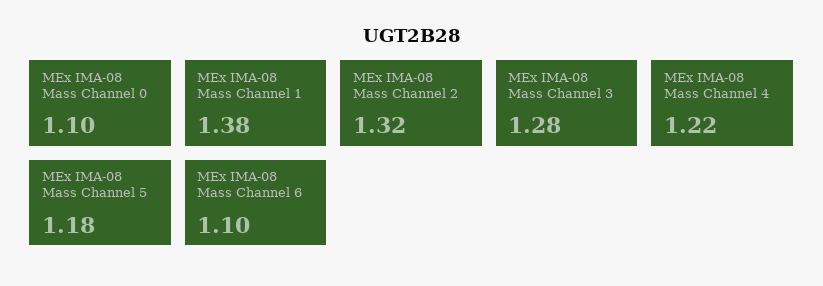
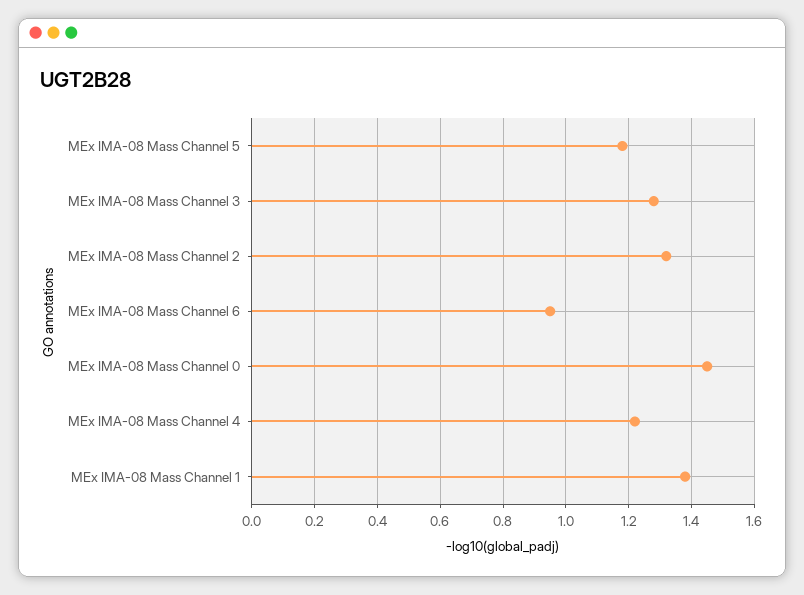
  {
-   "MEx IMA-08 Mass Channel 0": 1.1,
+   "MEx IMA-08 Mass Channel 0": 1.45,
    "MEx IMA-08 Mass Channel 1": 1.38,
    "MEx IMA-08 Mass Channel 2": 1.32,
    "MEx IMA-08 Mass Channel 3": 1.28,
    "MEx IMA-08 Mass Channel 4": 1.22,
    "MEx IMA-08 Mass Channel 5": 1.18,
-   "MEx IMA-08 Mass Channel 6": 1.1
+   "MEx IMA-08 Mass Channel 6": 0.95
  }

